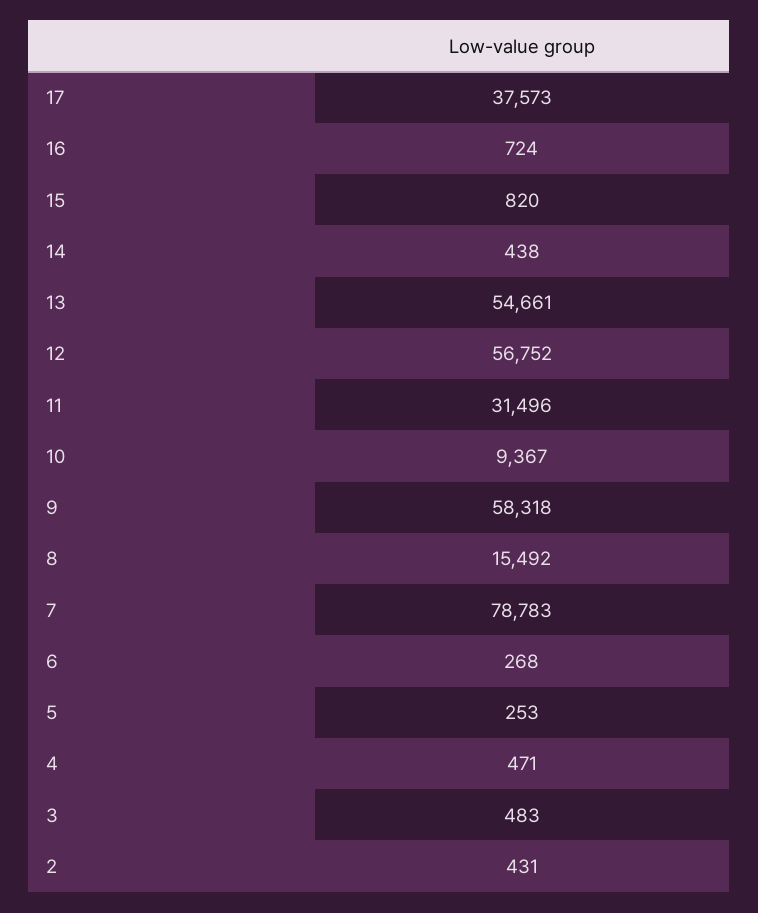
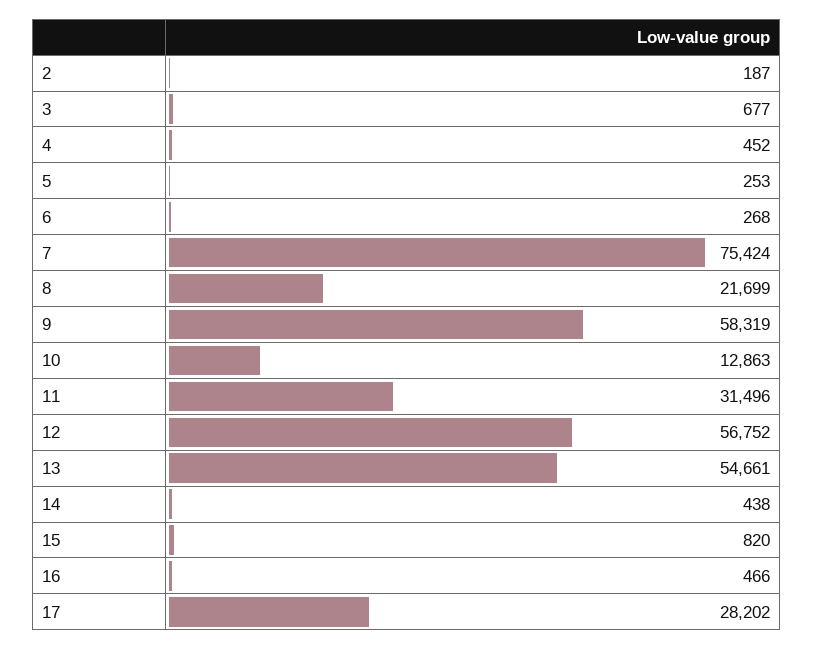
  {
-   "17": 37573,
+   "17": 28202,
-   "16": 724,
+   "16": 466,
    "15": 820,
    "14": 438,
    "13": 54661,
    "12": 56752,
    "11": 31496,
-   "10": 9367,
+   "10": 12863,
-   "9": 58318,
+   "9": 58319,
-   "8": 15492,
+   "8": 21699,
-   "7": 78783,
+   "7": 75424,
    "6": 268,
    "5": 253,
-   "4": 471,
+   "4": 452,
-   "3": 483,
+   "3": 677,
-   "2": 431
+   "2": 187
  }

